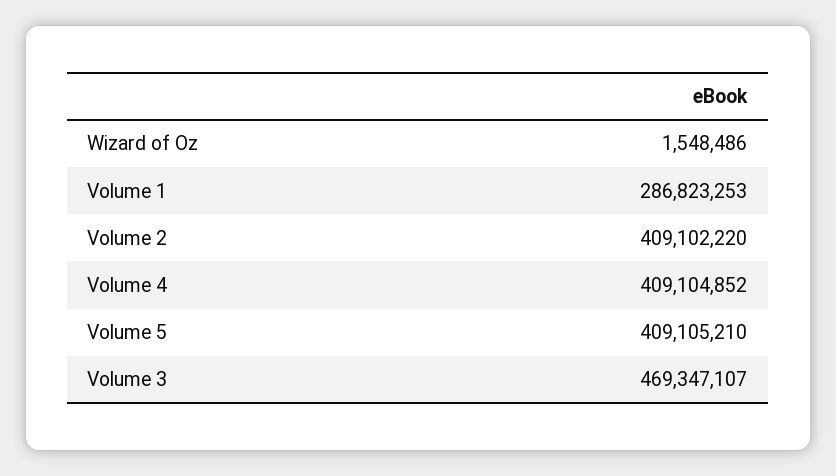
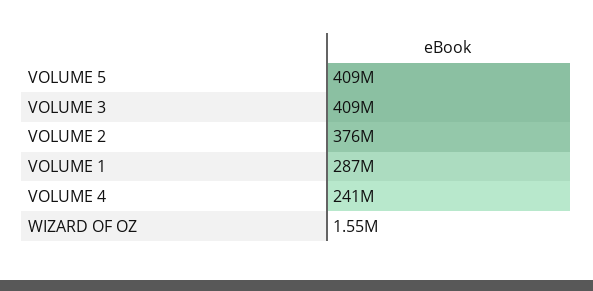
  {
    "Wizard of Oz": 1548486,
    "Volume 1": 286823253,
-   "Volume 2": 409102220,
+   "Volume 2": 376000000,
-   "Volume 4": 409104852,
+   "Volume 4": 241000000,
    "Volume 5": 409105210,
-   "Volume 3": 469347107
+   "Volume 3": 409000000
  }

